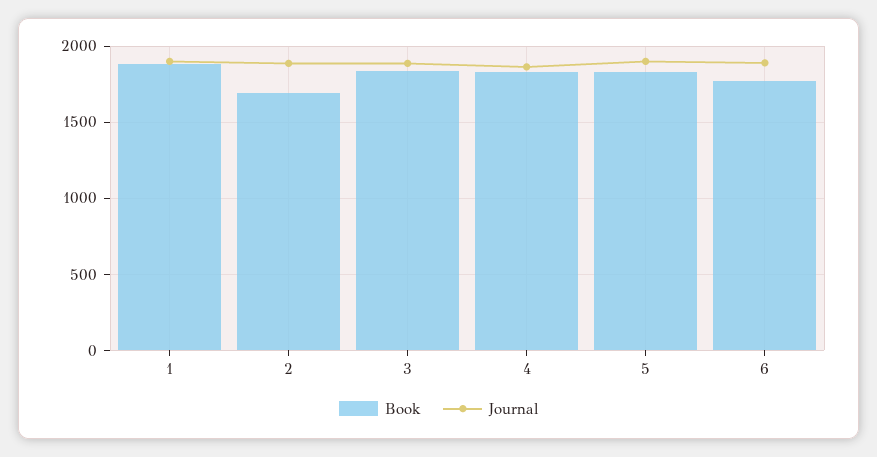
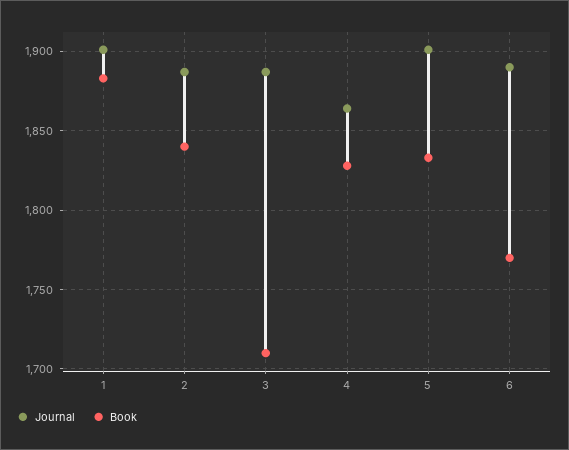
  {
    "Book": {
      "1": 1885,
-     "2": 1700,
+     "2": 1840,
-     "3": 1850,
+     "3": 1710,
      "4": 1830,
      "5": 1835,
      "6": 1770
    },
    "Journal": {
      "1": 1900,
      "2": 1885,
      "3": 1885,
      "4": 1865,
      "5": 1900,
      "6": 1890
    }
  }

